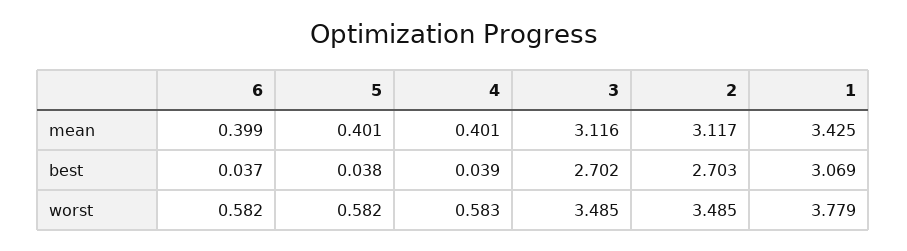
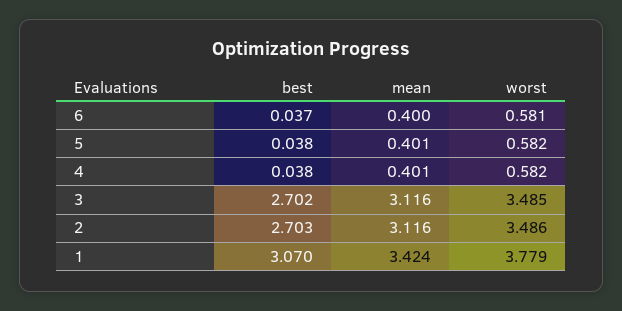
  {
    "6": {
-     "mean": 0.399,
+     "mean": 0.4,
      "best": 0.037,
-     "worst": 0.582
+     "worst": 0.581
    },
    "5": {
      "mean": 0.401,
      "best": 0.038,
      "worst": 0.582
    },
    "4": {
      "mean": 0.401,
-     "best": 0.039,
+     "best": 0.038,
-     "worst": 0.583
+     "worst": 0.582
    },
    "3": {
      "mean": 3.116,
      "best": 2.702,
      "worst": 3.485
    },
    "2": {
-     "mean": 3.117,
+     "mean": 3.116,
      "best": 2.703,
-     "worst": 3.485
+     "worst": 3.486
    },
    "1": {
-     "mean": 3.425,
+     "mean": 3.424,
-     "best": 3.069,
+     "best": 3.07,
      "worst": 3.779
    }
  }

